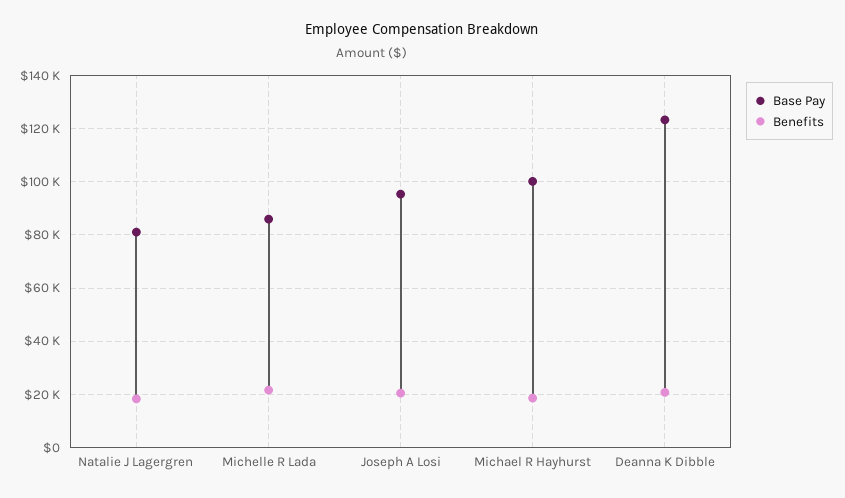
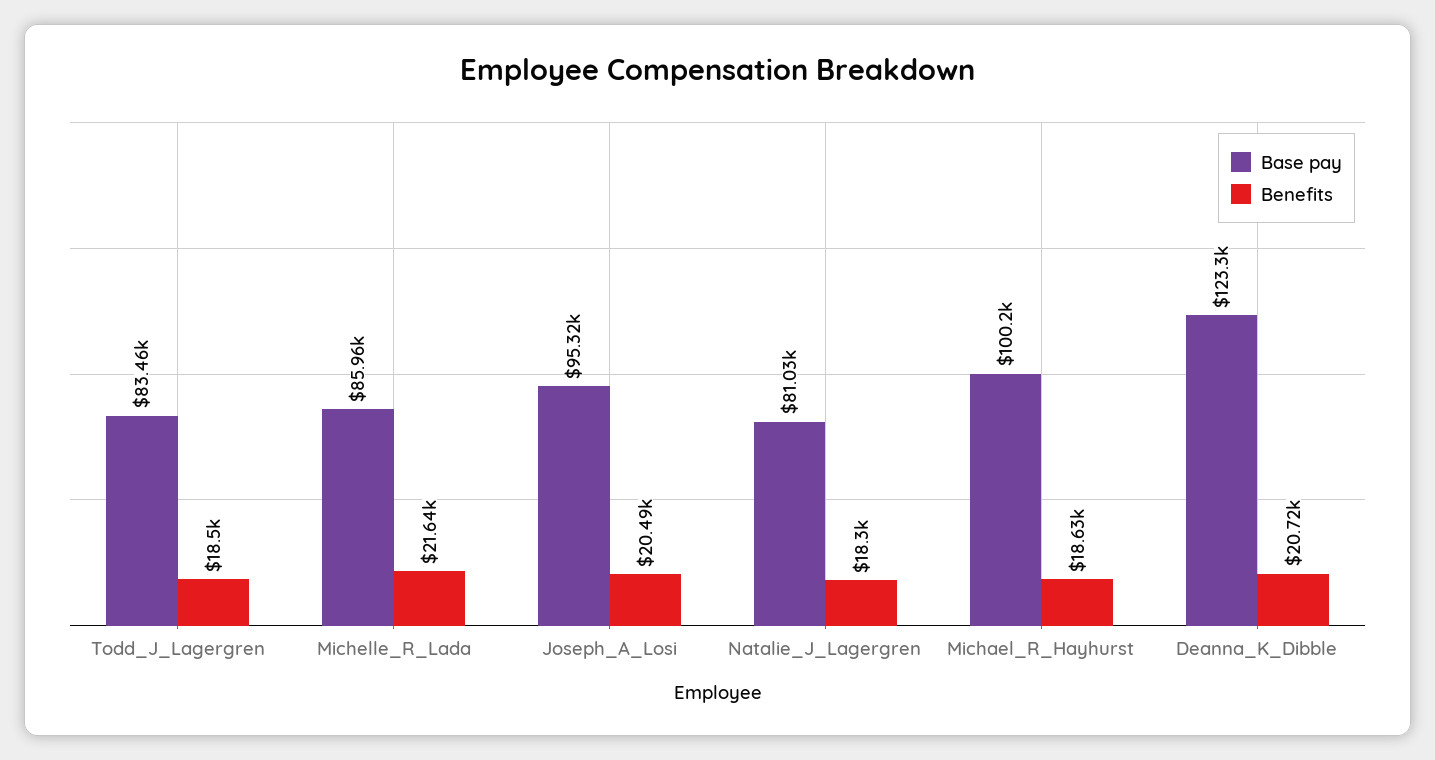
  {
    "Base Pay": {
      "Natalie J Lagergren": 81030,
      "Michelle R Lada": 85960,
      "Joseph A Losi": 95320,
      "Michael R Hayhurst": 100200,
-     "Deanna K Dibble": 123300
+     "Deanna K Dibble": 123300,
+     "Todd_J_Lagergren": 83460
    },
    "Benefits": {
      "Natalie J Lagergren": 18300,
      "Michelle R Lada": 21640,
      "Joseph A Losi": 20490,
      "Michael R Hayhurst": 18630,
-     "Deanna K Dibble": 20720
+     "Deanna K Dibble": 20720,
+     "Todd_J_Lagergren": 18500
    }
  }

